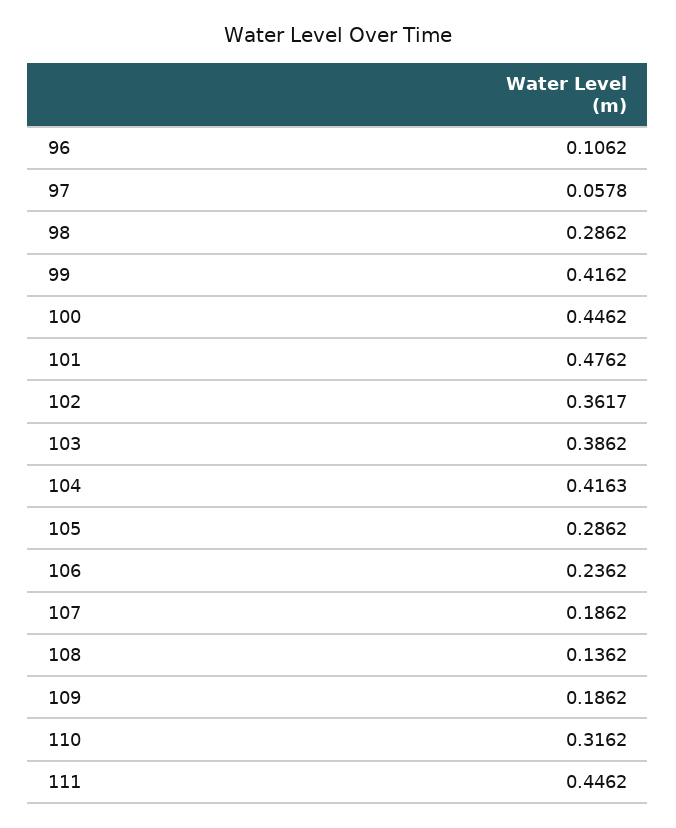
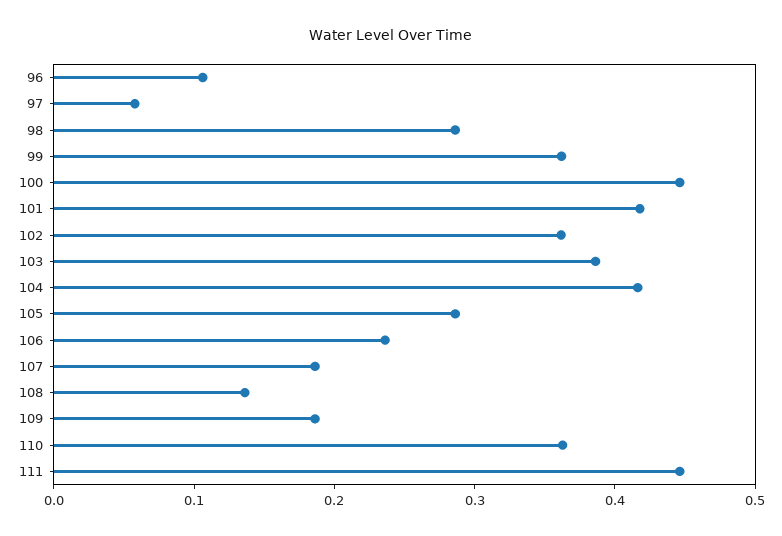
  {
    "96": 0.1062,
    "97": 0.0578,
    "98": 0.2862,
-   "99": 0.4162,
+   "99": 0.36,
    "100": 0.4462,
-   "101": 0.4762,
+   "101": 0.42,
    "102": 0.3617,
    "103": 0.3862,
    "104": 0.4163,
    "105": 0.2862,
    "106": 0.2362,
    "107": 0.1862,
    "108": 0.1362,
    "109": 0.1862,
-   "110": 0.3162,
+   "110": 0.36,
    "111": 0.4462
  }

